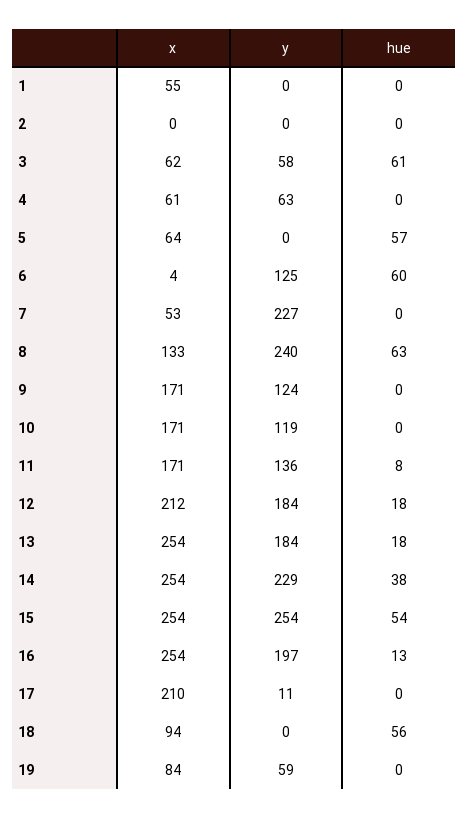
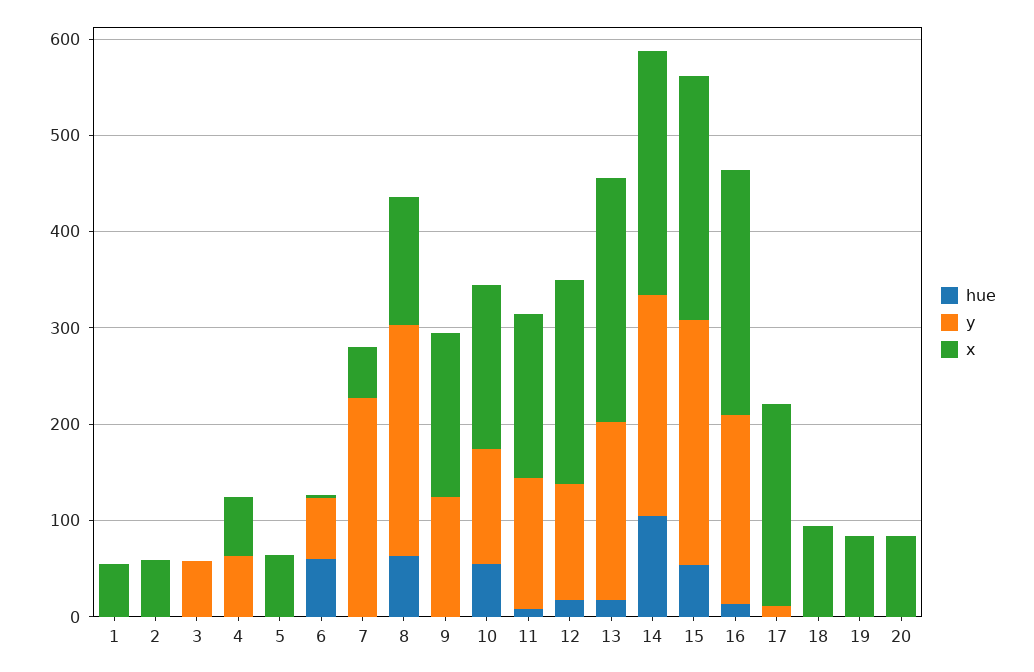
  {
    "x": {
      "1": 55,
-     "2": 0,
+     "2": 60,
-     "3": 62,
+     "3": 0,
      "4": 61,
      "5": 64,
      "6": 4,
      "7": 53,
      "8": 133,
      "9": 171,
      "10": 171,
      "11": 171,
      "12": 212,
      "13": 254,
      "14": 254,
      "15": 254,
      "16": 254,
      "17": 210,
      "18": 94,
-     "19": 84
+     "19": 84,
+     "20": 80
    },
    "y": {
      "1": 0,
      "2": 0,
      "3": 58,
      "4": 63,
      "5": 0,
-     "6": 125,
+     "6": 60,
      "7": 227,
      "8": 240,
      "9": 124,
      "10": 119,
      "11": 136,
-     "12": 184,
+     "12": 120,
      "13": 184,
      "14": 229,
      "15": 254,
      "16": 197,
      "17": 11,
      "18": 0,
-     "19": 59
+     "19": 0,
+     "20": 0
    },
    "hue": {
      "1": 0,
      "2": 0,
-     "3": 61,
+     "3": 0,
      "4": 0,
-     "5": 57,
+     "5": 0,
      "6": 60,
      "7": 0,
      "8": 63,
      "9": 0,
-     "10": 0,
+     "10": 60,
      "11": 8,
      "12": 18,
      "13": 18,
-     "14": 38,
+     "14": 100,
      "15": 54,
      "16": 13,
      "17": 0,
-     "18": 56,
+     "18": 0,
-     "19": 0
+     "19": 0,
+     "20": 0
    }
  }

